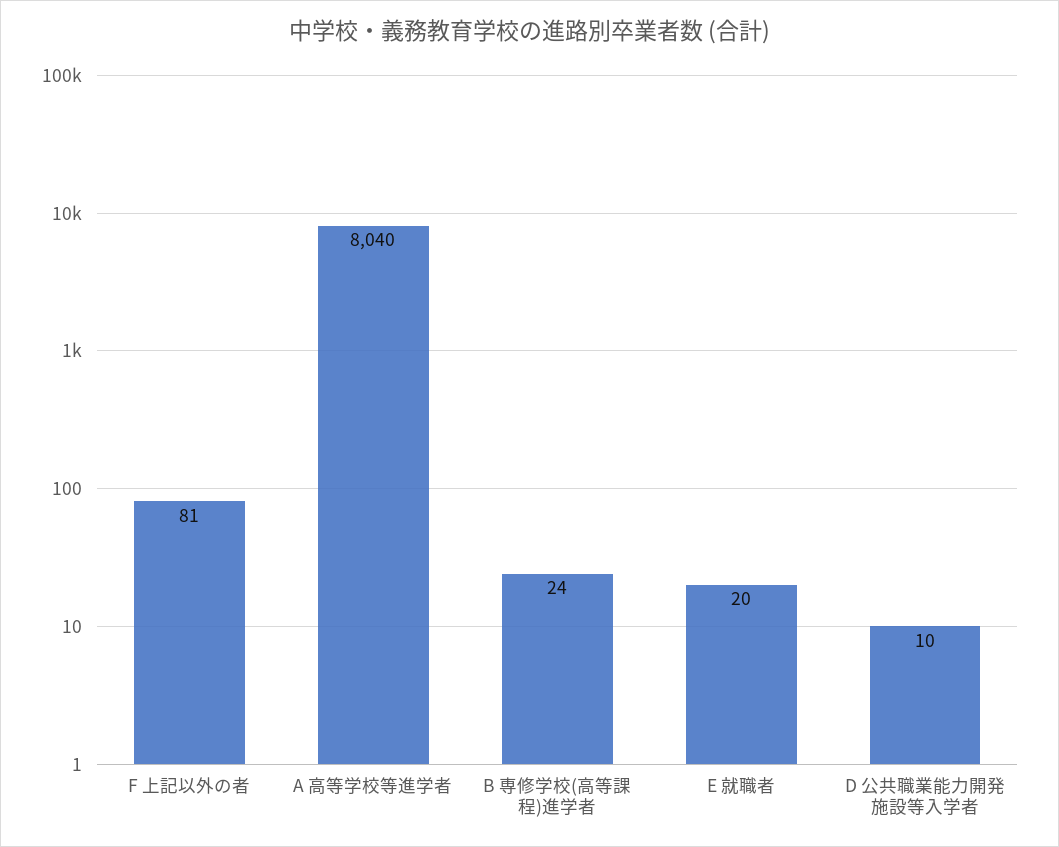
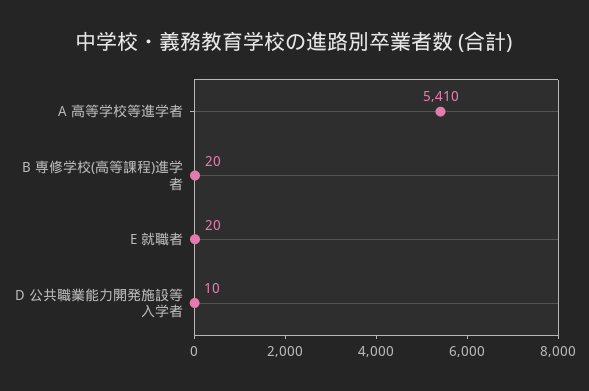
  {
-   "F 上記以外の者": 81,
-   "A 高等学校等進学者": 8040,
+   "A 高等学校等進学者": 5410,
-   "B 専修学校(高等課程)進学者": 24,
+   "B 専修学校(高等課程)進学者": 20,
    "E 就職者": 20,
    "D 公共職業能力開発施設等入学者": 10
  }

